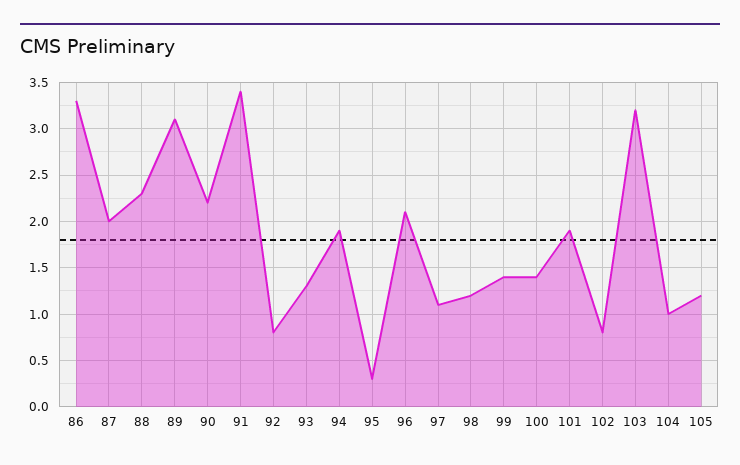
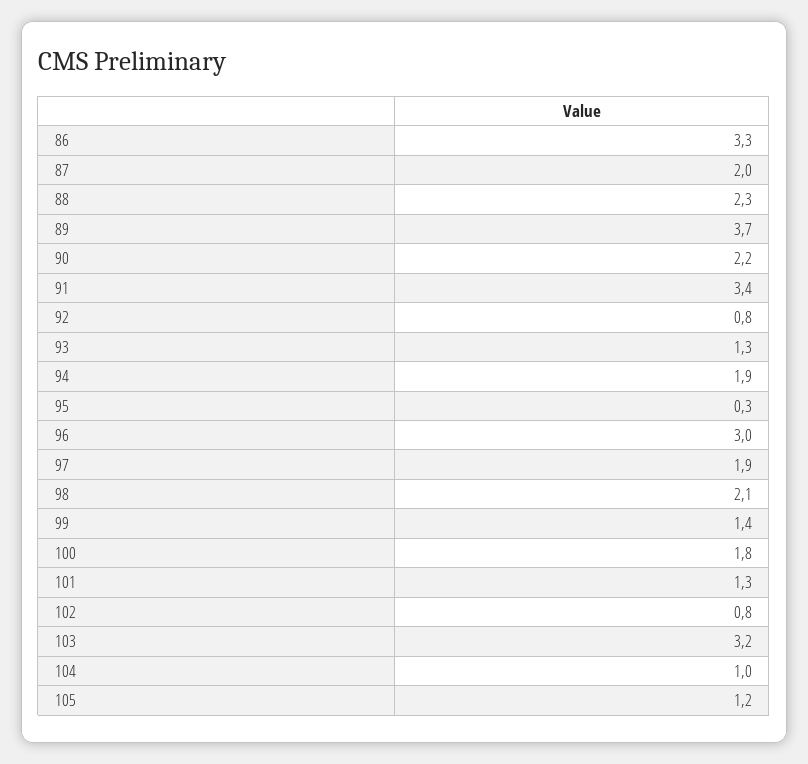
  {
    "86": 3.3,
    "87": 2,
    "88": 2.3,
-   "89": 3.1,
+   "89": 3.7,
    "90": 2.2,
    "91": 3.4,
    "92": 0.8,
    "93": 1.3,
    "94": 1.9,
    "95": 0.3,
-   "96": 2.1,
+   "96": 3,
-   "97": 1.1,
+   "97": 1.9,
-   "98": 1.2,
+   "98": 2.1,
    "99": 1.4,
-   "100": 1.4,
+   "100": 1.8,
-   "101": 1.9,
+   "101": 1.3,
    "102": 0.8,
    "103": 3.2,
    "104": 1,
    "105": 1.2
  }

